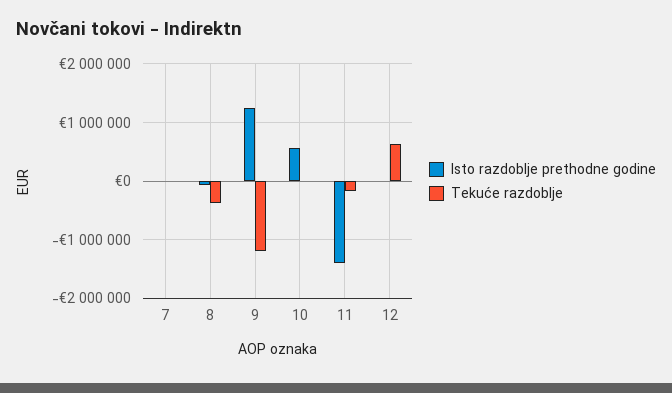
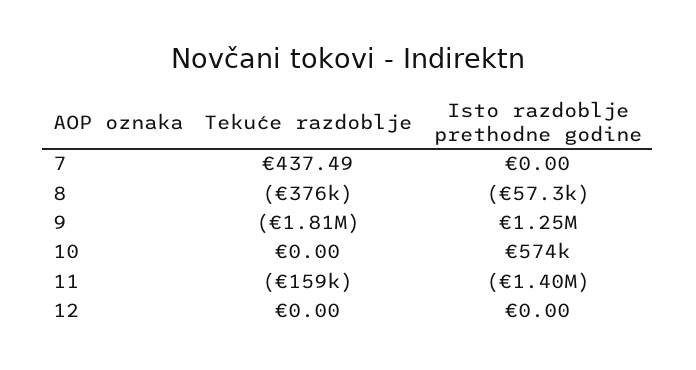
  {
    "Isto razdoblje prethodne godine": {
      "7": 0,
      "8": -57300,
      "9": 1250000,
      "10": 574000,
      "11": -1400000,
      "12": 0
    },
    "Tekuće razdoblje": {
      "7": 437.49,
      "8": -376000,
-     "9": -1200000,
+     "9": -1810000,
      "10": 0,
      "11": -159000,
-     "12": 600000
+     "12": 0
    }
  }

